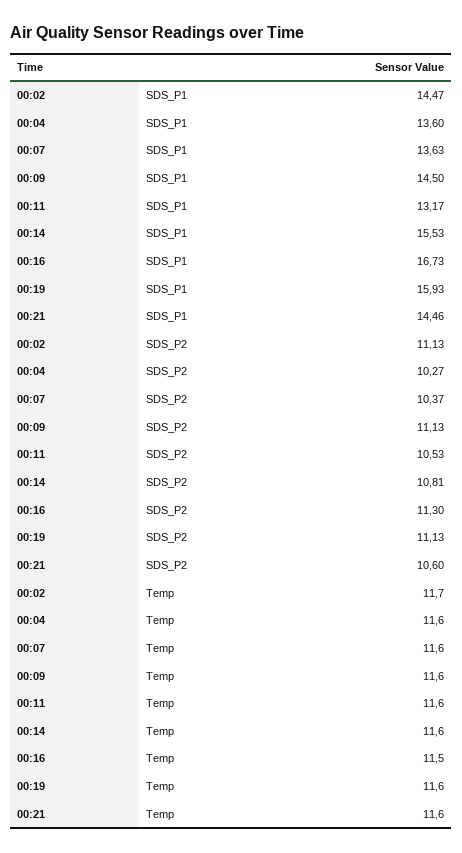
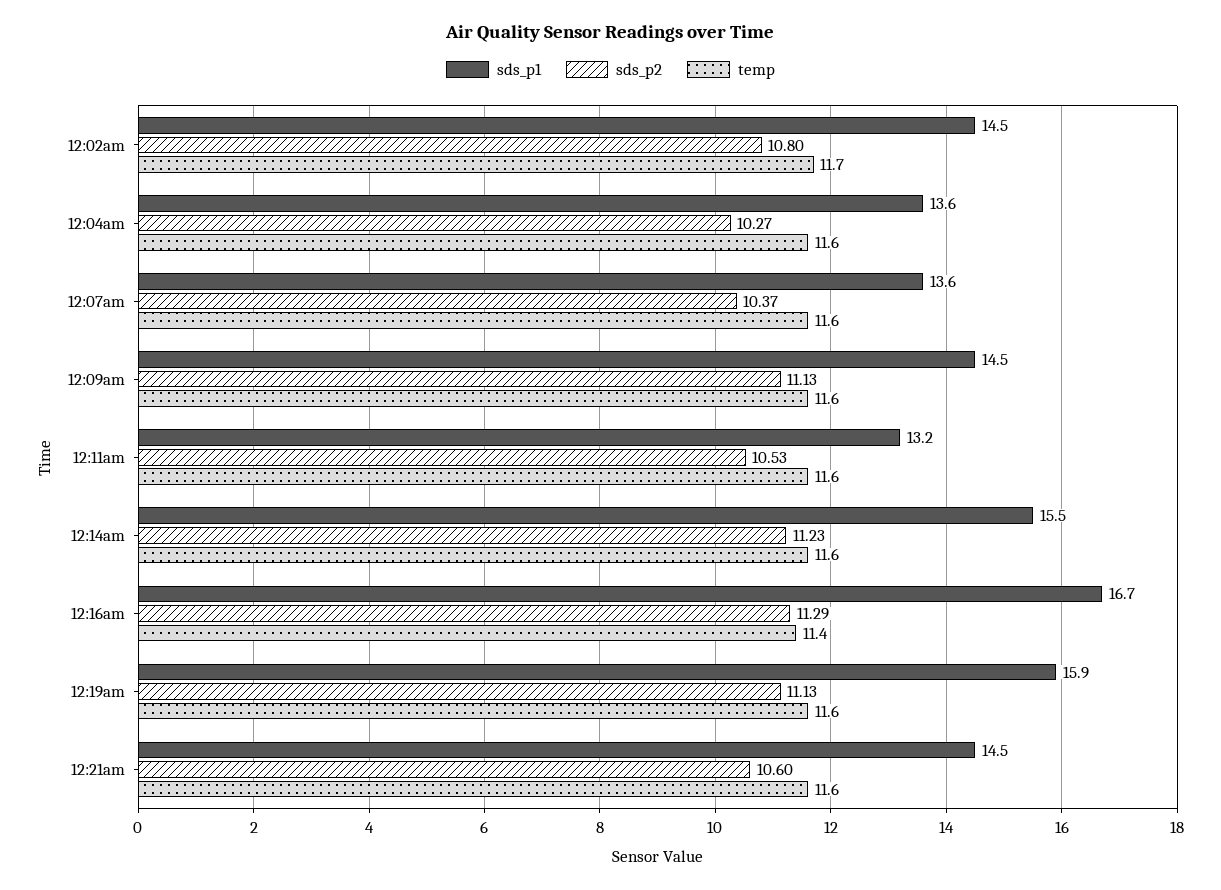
  {
    "SDS_P1": {
      "00:02": 14.47,
      "00:04": 13.6,
      "00:07": 13.63,
      "00:09": 14.5,
      "00:11": 13.17,
      "00:14": 15.53,
      "00:16": 16.73,
      "00:19": 15.93,
      "00:21": 14.46
    },
    "SDS_P2": {
-     "00:02": 11.13,
+     "00:02": 10.8,
      "00:04": 10.27,
      "00:07": 10.37,
      "00:09": 11.13,
      "00:11": 10.53,
-     "00:14": 10.81,
+     "00:14": 11.23,
-     "00:16": 11.3,
+     "00:16": 11.29,
      "00:19": 11.13,
      "00:21": 10.6
    },
    "Temp": {
      "00:02": 11.7,
      "00:04": 11.6,
      "00:07": 11.6,
      "00:09": 11.6,
      "00:11": 11.6,
      "00:14": 11.6,
-     "00:16": 11.5,
+     "00:16": 11.4,
      "00:19": 11.6,
      "00:21": 11.6
    }
  }

